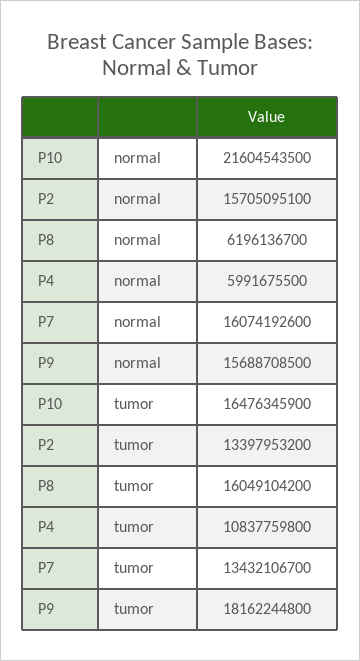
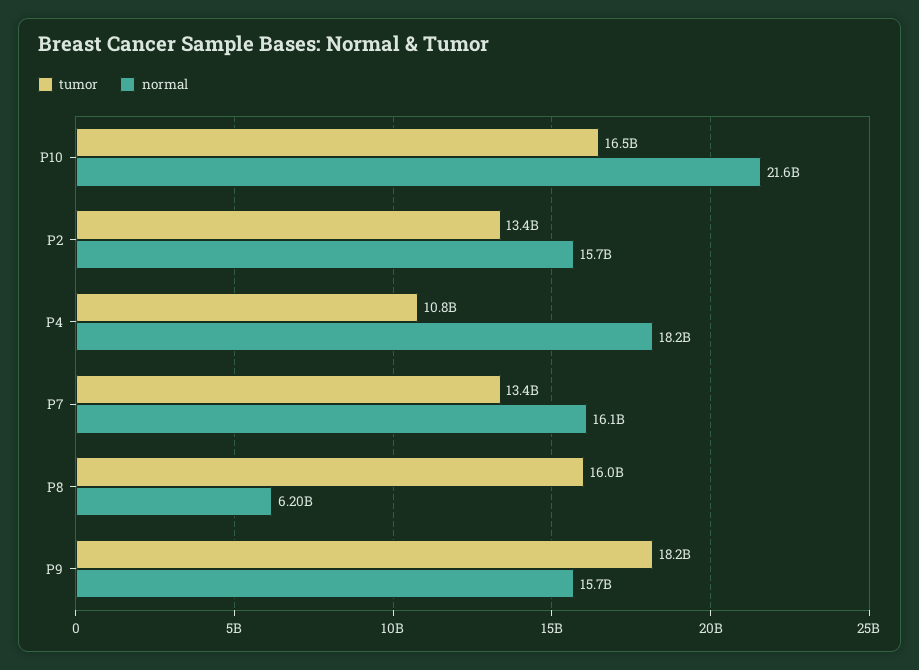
  {
    "normal": {
      "P10": 21604543500,
      "P2": 15705095100,
      "P8": 6196136700,
-     "P4": 5991675500,
+     "P4": 18200000000,
      "P7": 16074192600,
      "P9": 15688708500
    },
    "tumor": {
      "P10": 16476345900,
      "P2": 13397953200,
      "P8": 16049104200,
      "P4": 10837759800,
      "P7": 13432106700,
      "P9": 18162244800
    }
  }

